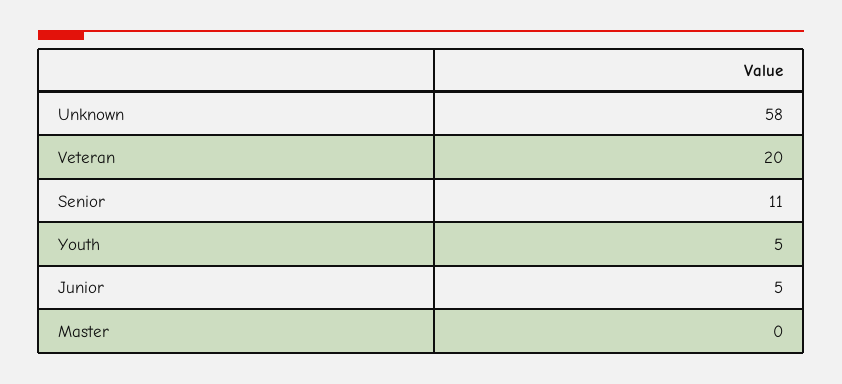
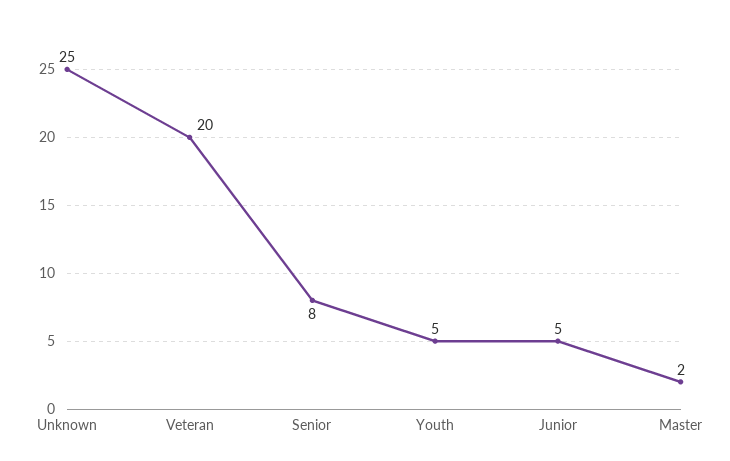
  {
-   "Unknown": 58,
+   "Unknown": 25,
    "Veteran": 20,
-   "Senior": 11,
+   "Senior": 8,
    "Youth": 5,
    "Junior": 5,
-   "Master": 0
+   "Master": 2
  }

